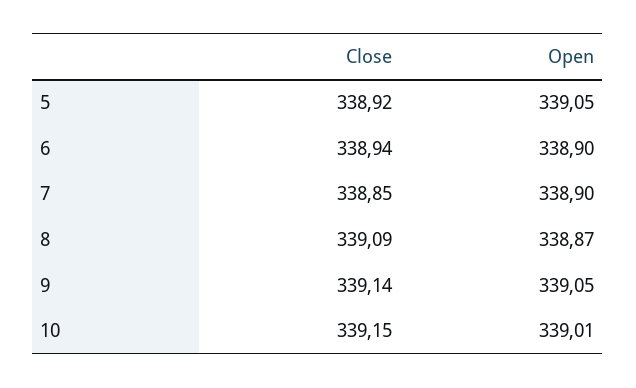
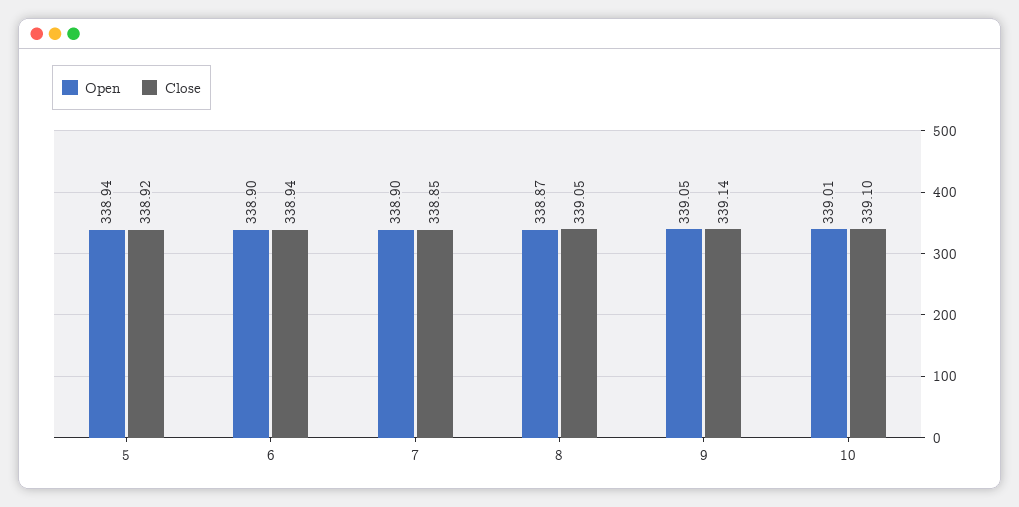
  {
    "Close": {
      "5": 338.92,
      "6": 338.94,
      "7": 338.85,
-     "8": 339.09,
+     "8": 339.05,
      "9": 339.14,
-     "10": 339.15
+     "10": 339.1
    },
    "Open": {
-     "5": 339.05,
+     "5": 338.94,
      "6": 338.9,
      "7": 338.9,
      "8": 338.87,
      "9": 339.05,
      "10": 339.01
    }
  }

